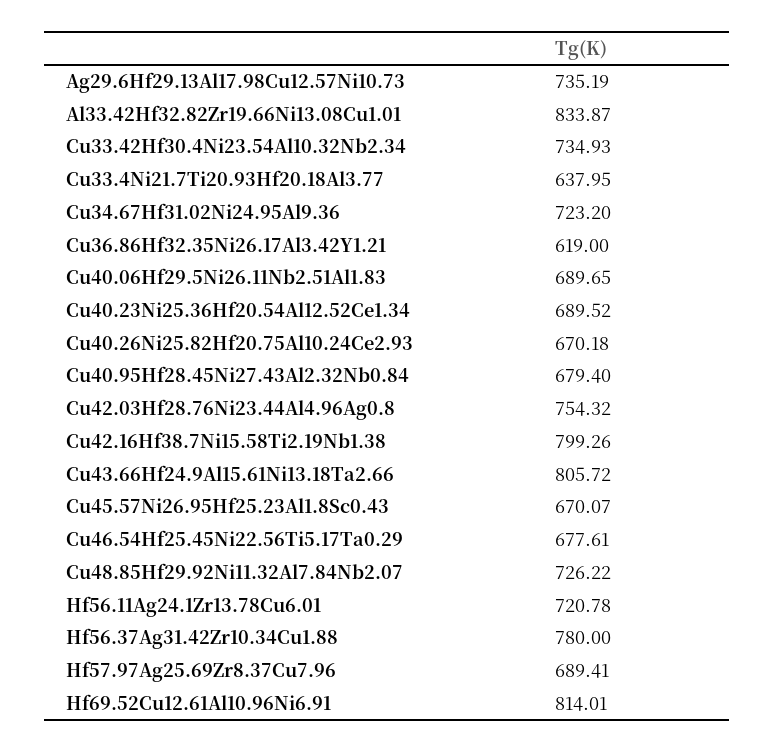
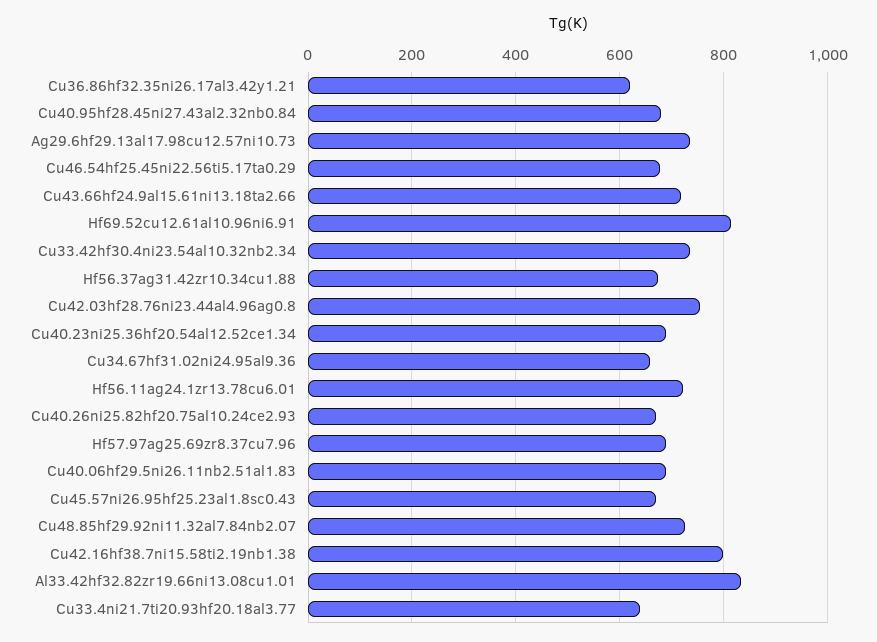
  {
    "Ag29.6Hf29.13Al17.98Cu12.57Ni10.73": 735.19,
    "Al33.42Hf32.82Zr19.66Ni13.08Cu1.01": 833.87,
    "Cu33.42Hf30.4Ni23.54Al10.32Nb2.34": 734.93,
    "Cu33.4Ni21.7Ti20.93Hf20.18Al3.77": 637.95,
-   "Cu34.67Hf31.02Ni24.95Al9.36": 723.2,
+   "Cu34.67Hf31.02Ni24.95Al9.36": 660,
    "Cu36.86Hf32.35Ni26.17Al3.42Y1.21": 619,
    "Cu40.06Hf29.5Ni26.11Nb2.51Al1.83": 689.65,
    "Cu40.23Ni25.36Hf20.54Al12.52Ce1.34": 689.52,
    "Cu40.26Ni25.82Hf20.75Al10.24Ce2.93": 670.18,
    "Cu40.95Hf28.45Ni27.43Al2.32Nb0.84": 679.4,
    "Cu42.03Hf28.76Ni23.44Al4.96Ag0.8": 754.32,
    "Cu42.16Hf38.7Ni15.58Ti2.19Nb1.38": 799.26,
-   "Cu43.66Hf24.9Al15.61Ni13.18Ta2.66": 805.72,
+   "Cu43.66Hf24.9Al15.61Ni13.18Ta2.66": 720,
    "Cu45.57Ni26.95Hf25.23Al1.8Sc0.43": 670.07,
    "Cu46.54Hf25.45Ni22.56Ti5.17Ta0.29": 677.61,
    "Cu48.85Hf29.92Ni11.32Al7.84Nb2.07": 726.22,
    "Hf56.11Ag24.1Zr13.78Cu6.01": 720.78,
-   "Hf56.37Ag31.42Zr10.34Cu1.88": 780,
+   "Hf56.37Ag31.42Zr10.34Cu1.88": 680,
    "Hf57.97Ag25.69Zr8.37Cu7.96": 689.41,
    "Hf69.52Cu12.61Al10.96Ni6.91": 814.01
  }

